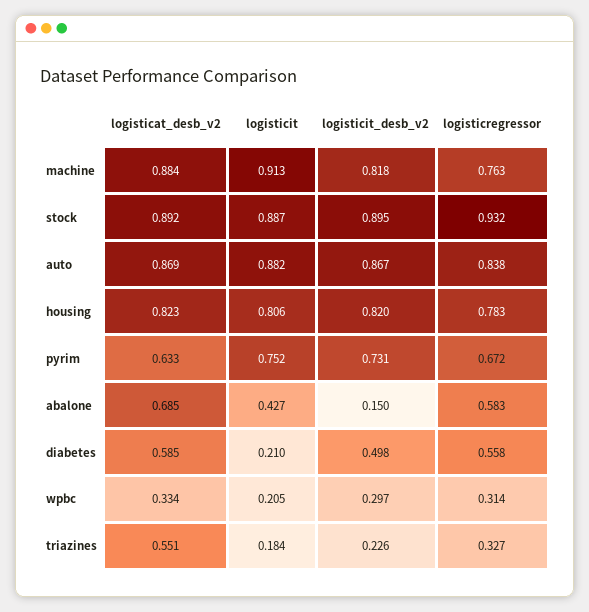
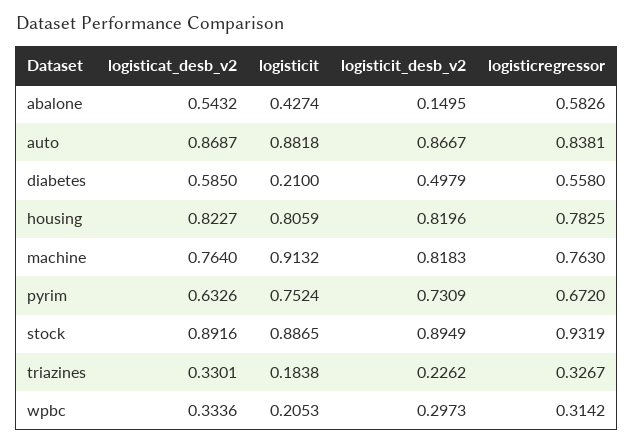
  {
    "logisticat_desb_v2": {
-     "machine": 0.884,
+     "machine": 0.764,
      "stock": 0.8916,
      "auto": 0.8687,
      "housing": 0.8227,
      "pyrim": 0.6326,
-     "abalone": 0.685,
+     "abalone": 0.5432,
      "diabetes": 0.585,
      "wpbc": 0.3336,
-     "triazines": 0.551
+     "triazines": 0.3301
    },
    "logisticit": {
      "machine": 0.9132,
      "stock": 0.8865,
      "auto": 0.8818,
      "housing": 0.8059,
      "pyrim": 0.7524,
      "abalone": 0.4274,
      "diabetes": 0.21,
      "wpbc": 0.2053,
      "triazines": 0.1838
    },
    "logisticit_desb_v2": {
      "machine": 0.8183,
      "stock": 0.8949,
      "auto": 0.8667,
      "housing": 0.8196,
      "pyrim": 0.7309,
      "abalone": 0.1495,
      "diabetes": 0.4979,
      "wpbc": 0.2973,
      "triazines": 0.2262
    },
    "logisticregressor": {
      "machine": 0.763,
      "stock": 0.9319,
      "auto": 0.8381,
      "housing": 0.7825,
      "pyrim": 0.672,
      "abalone": 0.5826,
      "diabetes": 0.558,
      "wpbc": 0.3142,
      "triazines": 0.3267
    }
  }

